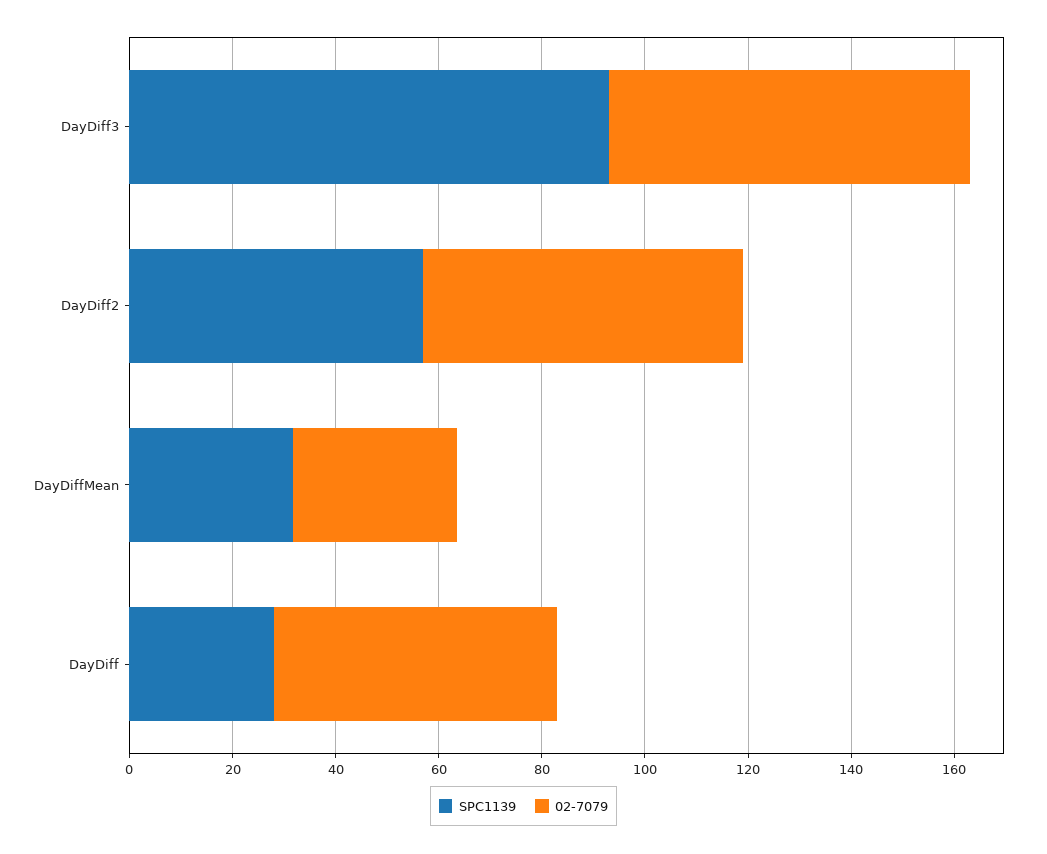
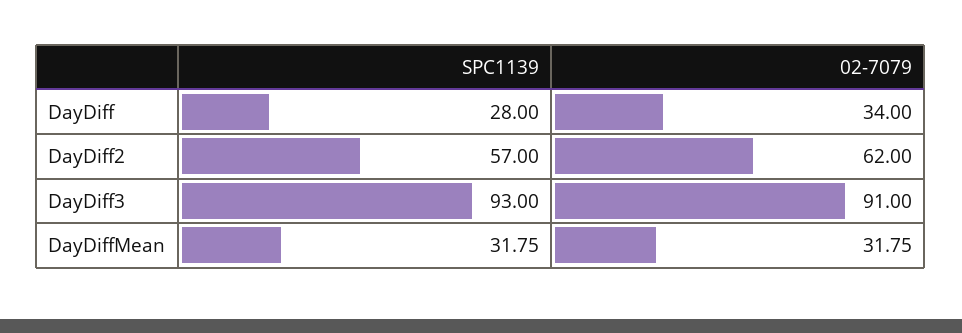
  {
    "SPC1139": {
      "DayDiff3": 93,
      "DayDiff2": 57,
      "DayDiffMean": 31.75,
      "DayDiff": 28
    },
    "02-7079": {
-     "DayDiff3": 70,
+     "DayDiff3": 91,
      "DayDiff2": 62,
      "DayDiffMean": 31.75,
-     "DayDiff": 55
+     "DayDiff": 34
    }
  }

